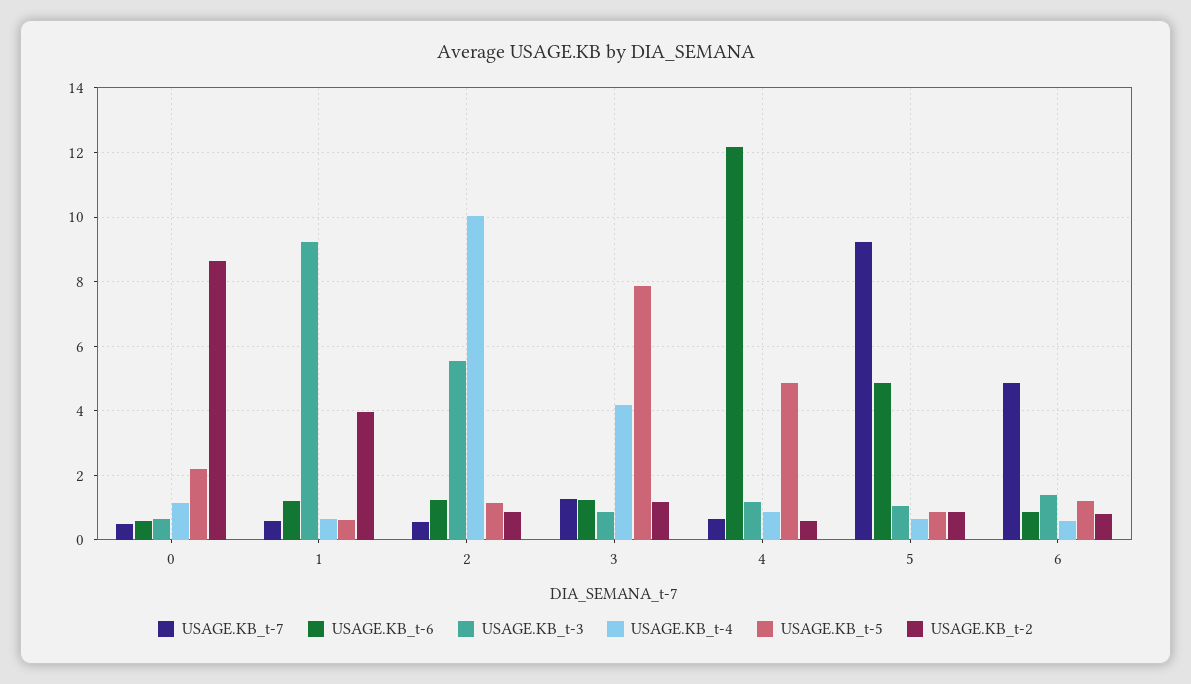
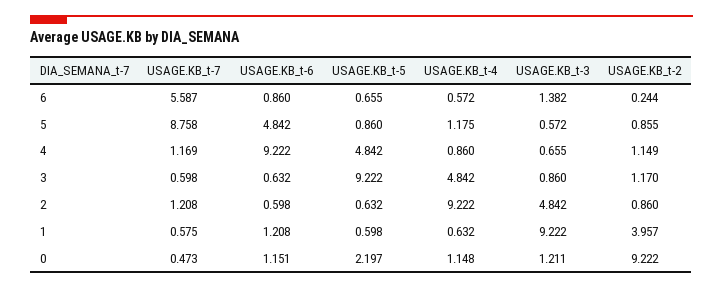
  {
    "USAGE.KB_t-7": {
      "0": 0.473,
      "1": 0.575,
-     "2": 0.6,
+     "2": 1.208,
-     "3": 1.2,
+     "3": 0.598,
-     "4": 0.6,
+     "4": 1.169,
-     "5": 9.2,
+     "5": 8.758,
-     "6": 4.8
+     "6": 5.587
    },
    "USAGE.KB_t-6": {
-     "0": 0.6,
+     "0": 1.151,
      "1": 1.208,
-     "2": 1.2,
+     "2": 0.598,
-     "3": 1.2,
+     "3": 0.632,
-     "4": 12.2,
+     "4": 9.222,
      "5": 4.842,
      "6": 0.86
    },
    "USAGE.KB_t-3": {
-     "0": 0.6,
+     "0": 1.211,
      "1": 9.222,
-     "2": 5.6,
+     "2": 4.842,
      "3": 0.86,
-     "4": 1.2,
+     "4": 0.655,
-     "5": 1,
+     "5": 0.572,
      "6": 1.382
    },
    "USAGE.KB_t-4": {
      "0": 1.148,
      "1": 0.632,
-     "2": 10,
+     "2": 9.222,
-     "3": 4.2,
+     "3": 4.842,
      "4": 0.86,
-     "5": 0.6,
+     "5": 1.175,
      "6": 0.572
    },
    "USAGE.KB_t-5": {
      "0": 2.197,
      "1": 0.598,
-     "2": 1.2,
+     "2": 0.632,
-     "3": 7.8,
+     "3": 9.222,
      "4": 4.842,
      "5": 0.86,
-     "6": 1.2
+     "6": 0.655
    },
    "USAGE.KB_t-2": {
-     "0": 8.6,
+     "0": 9.222,
      "1": 3.957,
      "2": 0.86,
      "3": 1.17,
-     "4": 0.6,
+     "4": 1.149,
      "5": 0.855,
-     "6": 0.8
+     "6": 0.244
    }
  }

